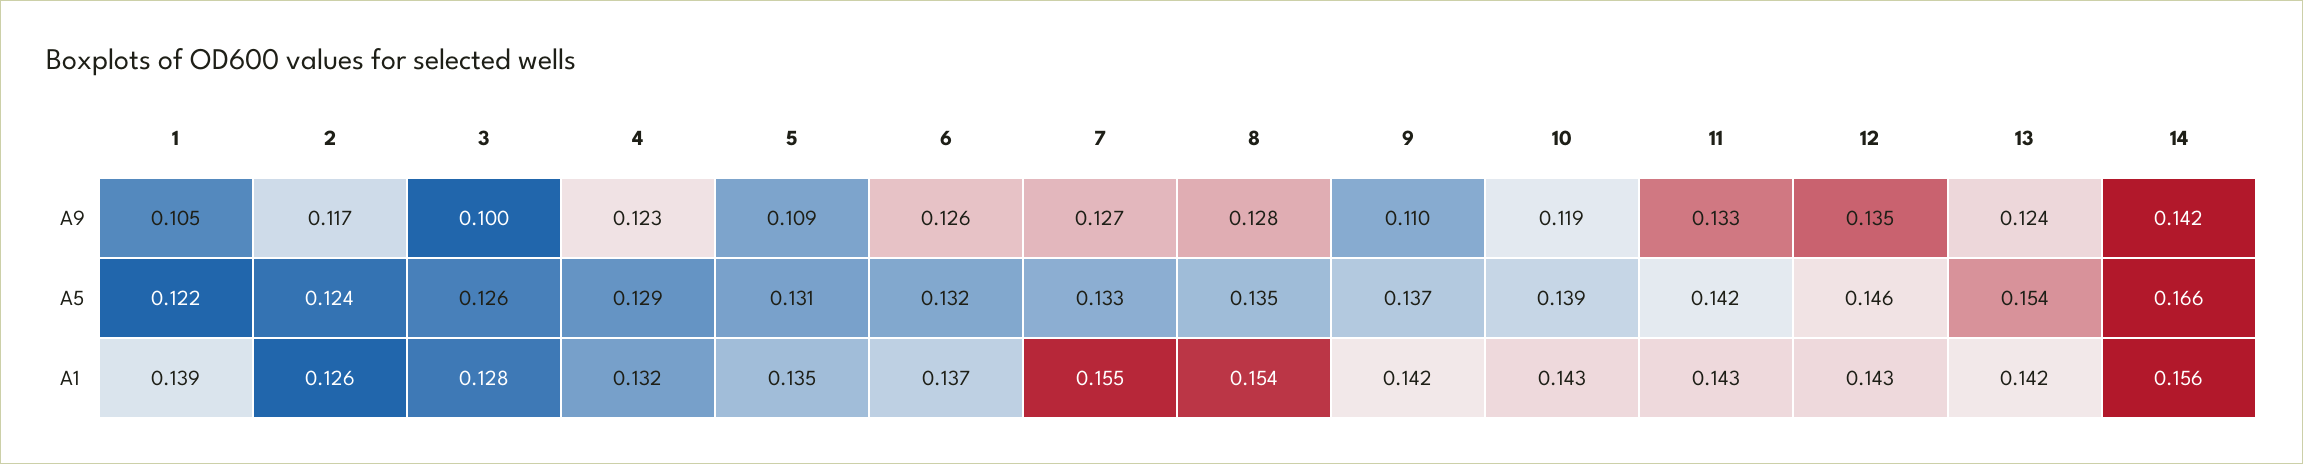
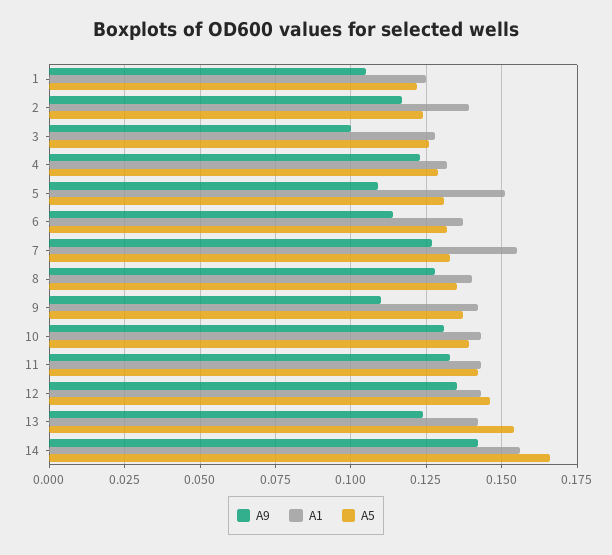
  {
    "A9": {
      "1": 0.105,
      "2": 0.117,
      "3": 0.1,
      "4": 0.123,
      "5": 0.109,
-     "6": 0.126,
+     "6": 0.115,
      "7": 0.127,
      "8": 0.128,
      "9": 0.11,
-     "10": 0.119,
+     "10": 0.13,
      "11": 0.133,
      "12": 0.135,
      "13": 0.124,
      "14": 0.142
    },
    "A5": {
      "1": 0.122,
      "2": 0.124,
      "3": 0.126,
      "4": 0.129,
      "5": 0.131,
      "6": 0.132,
      "7": 0.133,
      "8": 0.135,
      "9": 0.137,
      "10": 0.139,
      "11": 0.142,
      "12": 0.146,
      "13": 0.154,
      "14": 0.166
    },
    "A1": {
-     "1": 0.139,
+     "1": 0.125,
-     "2": 0.126,
+     "2": 0.14,
      "3": 0.128,
      "4": 0.132,
-     "5": 0.135,
+     "5": 0.15,
      "6": 0.137,
      "7": 0.155,
-     "8": 0.154,
+     "8": 0.14,
      "9": 0.142,
      "10": 0.143,
      "11": 0.143,
      "12": 0.143,
      "13": 0.142,
      "14": 0.156
    }
  }

